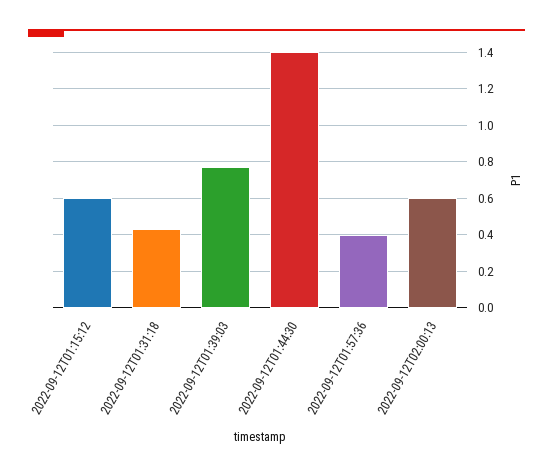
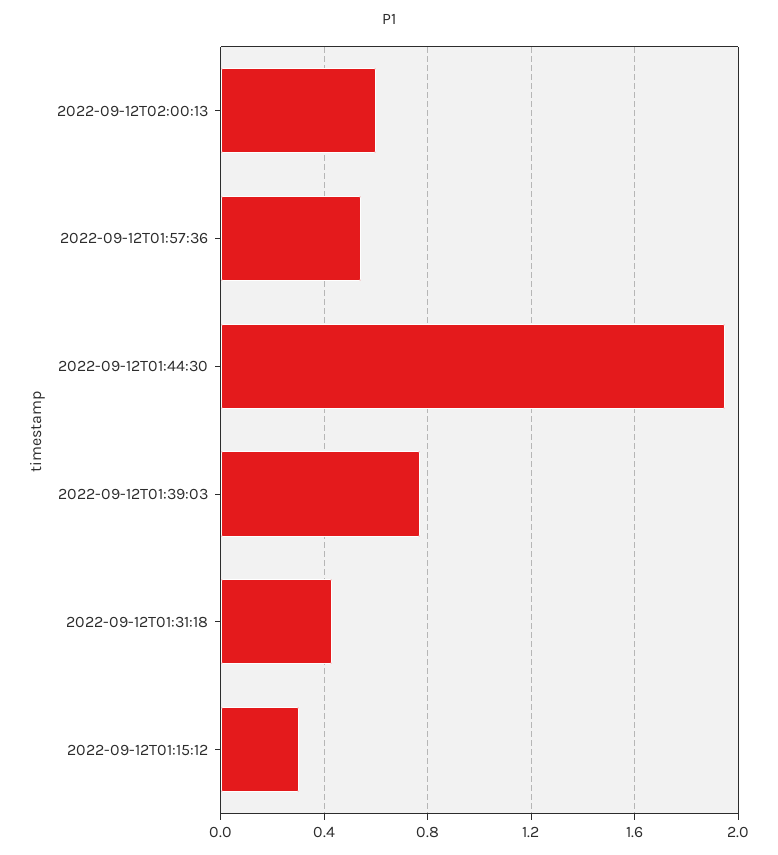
  {
-   "2022-09-12T01:15:12": 0.6,
+   "2022-09-12T01:15:12": 0.3,
    "2022-09-12T01:31:18": 0.45,
    "2022-09-12T01:39:03": 0.75,
-   "2022-09-12T01:44:30": 1.4,
+   "2022-09-12T01:44:30": 1.95,
-   "2022-09-12T01:57:36": 0.4,
+   "2022-09-12T01:57:36": 0.55,
    "2022-09-12T02:00:13": 0.6
  }

